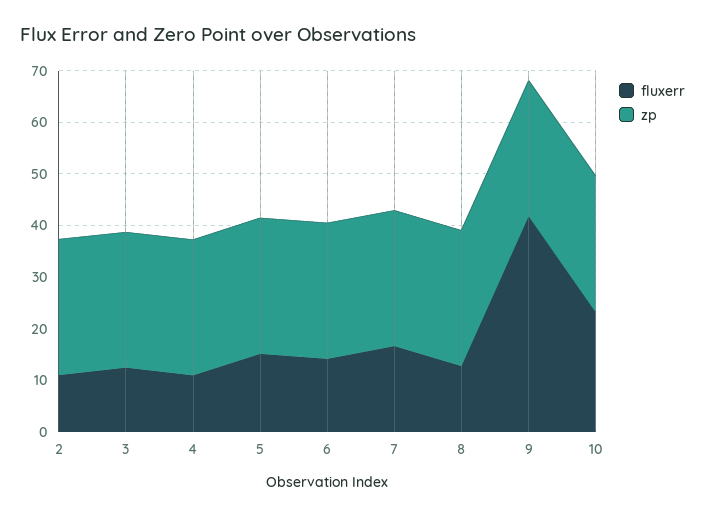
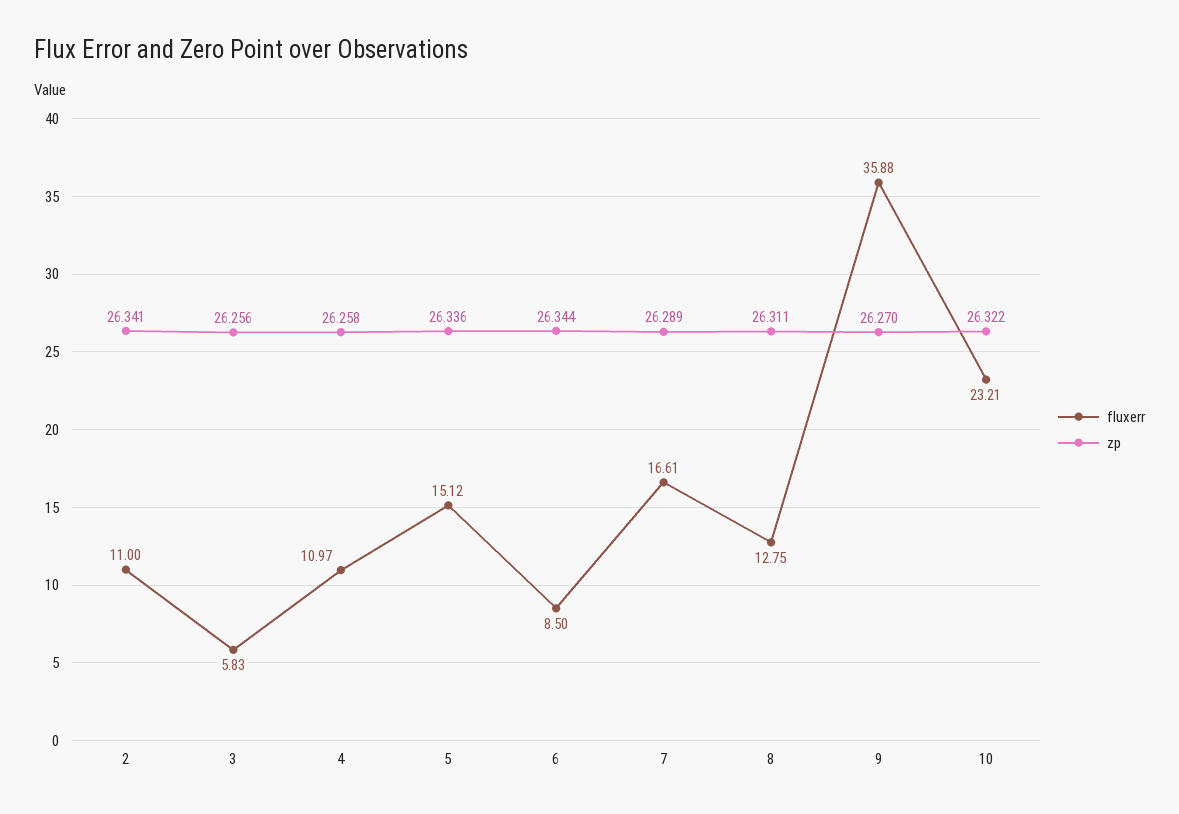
  {
    "fluxerr": {
      "2": 11,
-     "3": 12,
+     "3": 5.83,
      "4": 10.97,
      "5": 15.12,
-     "6": 14,
+     "6": 8.5,
      "7": 16.61,
      "8": 12.75,
-     "9": 42,
+     "9": 35.88,
      "10": 23.21
    },
    "zp": {
      "2": 26.341,
      "3": 26.256,
      "4": 26.258,
      "5": 26.336,
      "6": 26.344,
      "7": 26.289,
      "8": 26.311,
      "9": 26.27,
      "10": 26.322
    }
  }

